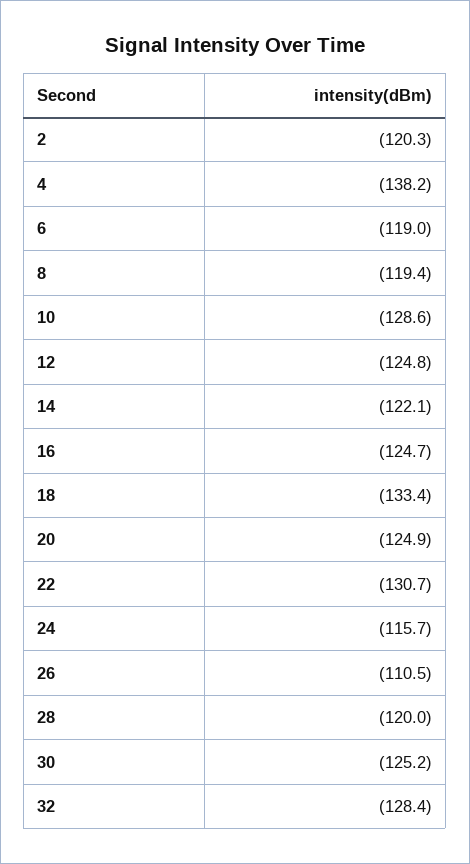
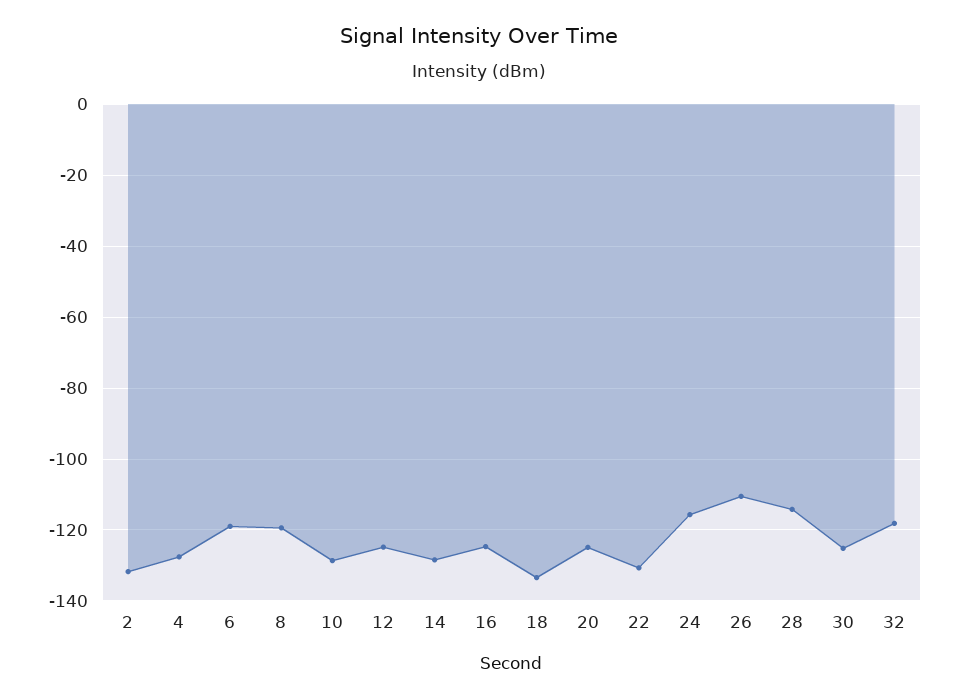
  {
-   "2": -120.3,
+   "2": -132,
-   "4": -138.2,
+   "4": -128,
    "6": -119,
    "8": -119.4,
    "10": -128.6,
    "12": -124.8,
-   "14": -122.1,
+   "14": -128,
    "16": -124.7,
    "18": -133.4,
    "20": -124.9,
    "22": -130.7,
    "24": -115.7,
    "26": -110.5,
-   "28": -120,
+   "28": -114,
    "30": -125.2,
-   "32": -128.4
+   "32": -118
  }

